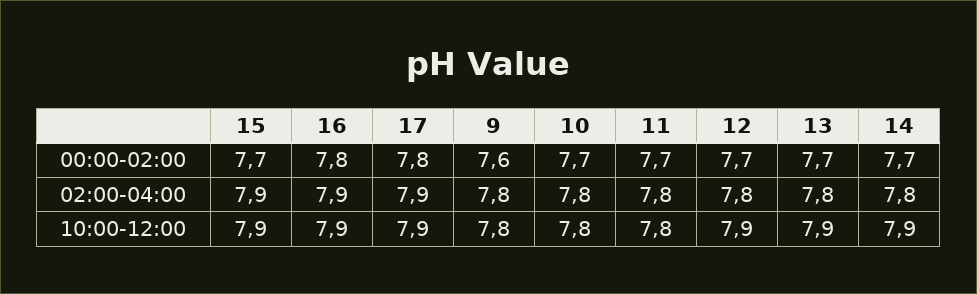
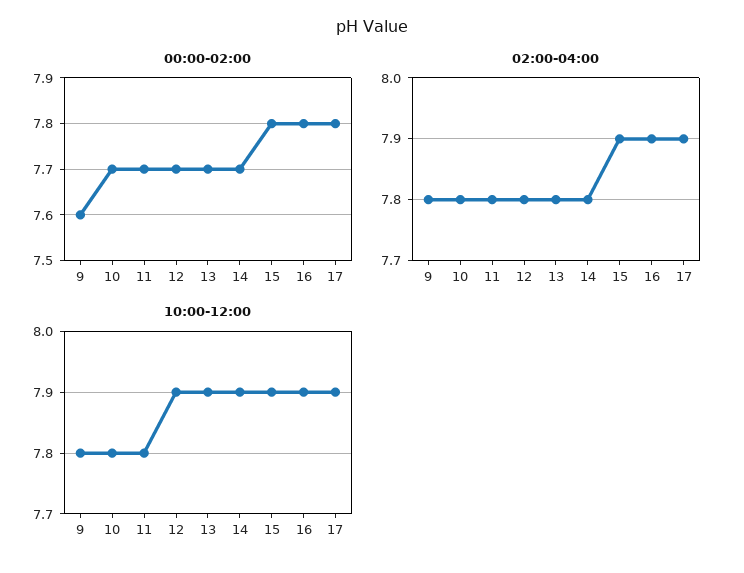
  {
    "00:00-02:00": {
-     "15": 7.7,
+     "15": 7.8,
      "16": 7.8,
      "17": 7.8,
      "9": 7.6,
      "10": 7.7,
      "11": 7.7,
      "12": 7.7,
      "13": 7.7,
      "14": 7.7
    },
    "02:00-04:00": {
      "15": 7.9,
      "16": 7.9,
      "17": 7.9,
      "9": 7.8,
      "10": 7.8,
      "11": 7.8,
      "12": 7.8,
      "13": 7.8,
      "14": 7.8
    },
    "10:00-12:00": {
      "15": 7.9,
      "16": 7.9,
      "17": 7.9,
      "9": 7.8,
      "10": 7.8,
      "11": 7.8,
      "12": 7.9,
      "13": 7.9,
      "14": 7.9
    }
  }

